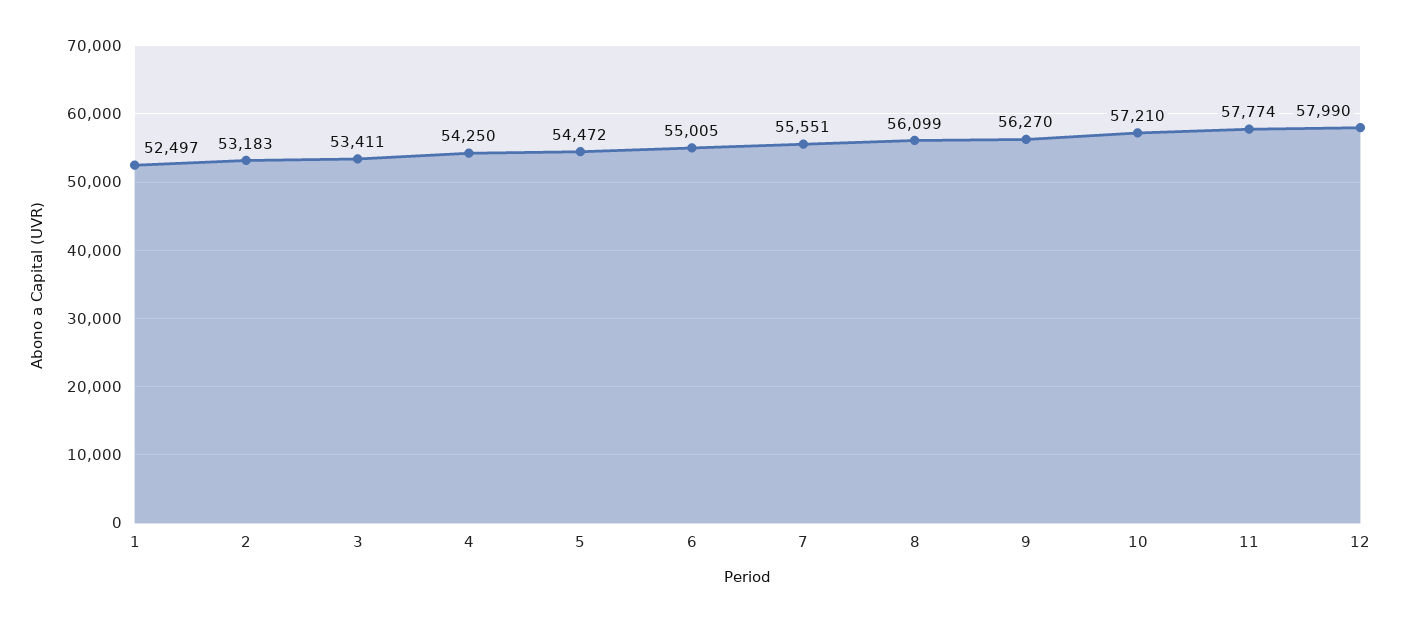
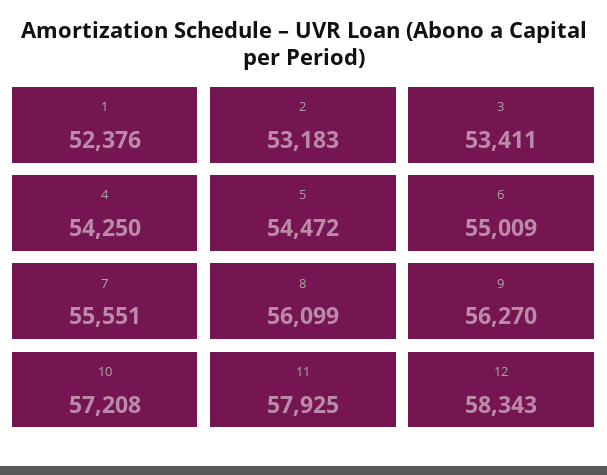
  {
-   "1": 52497,
+   "1": 52376,
    "2": 53183,
    "3": 53411,
    "4": 54250,
    "5": 54472,
-   "6": 55005,
+   "6": 55009,
    "7": 55551,
    "8": 56099,
    "9": 56270,
-   "10": 57210,
+   "10": 57208,
-   "11": 57774,
+   "11": 57925,
-   "12": 57990
+   "12": 58343
  }

